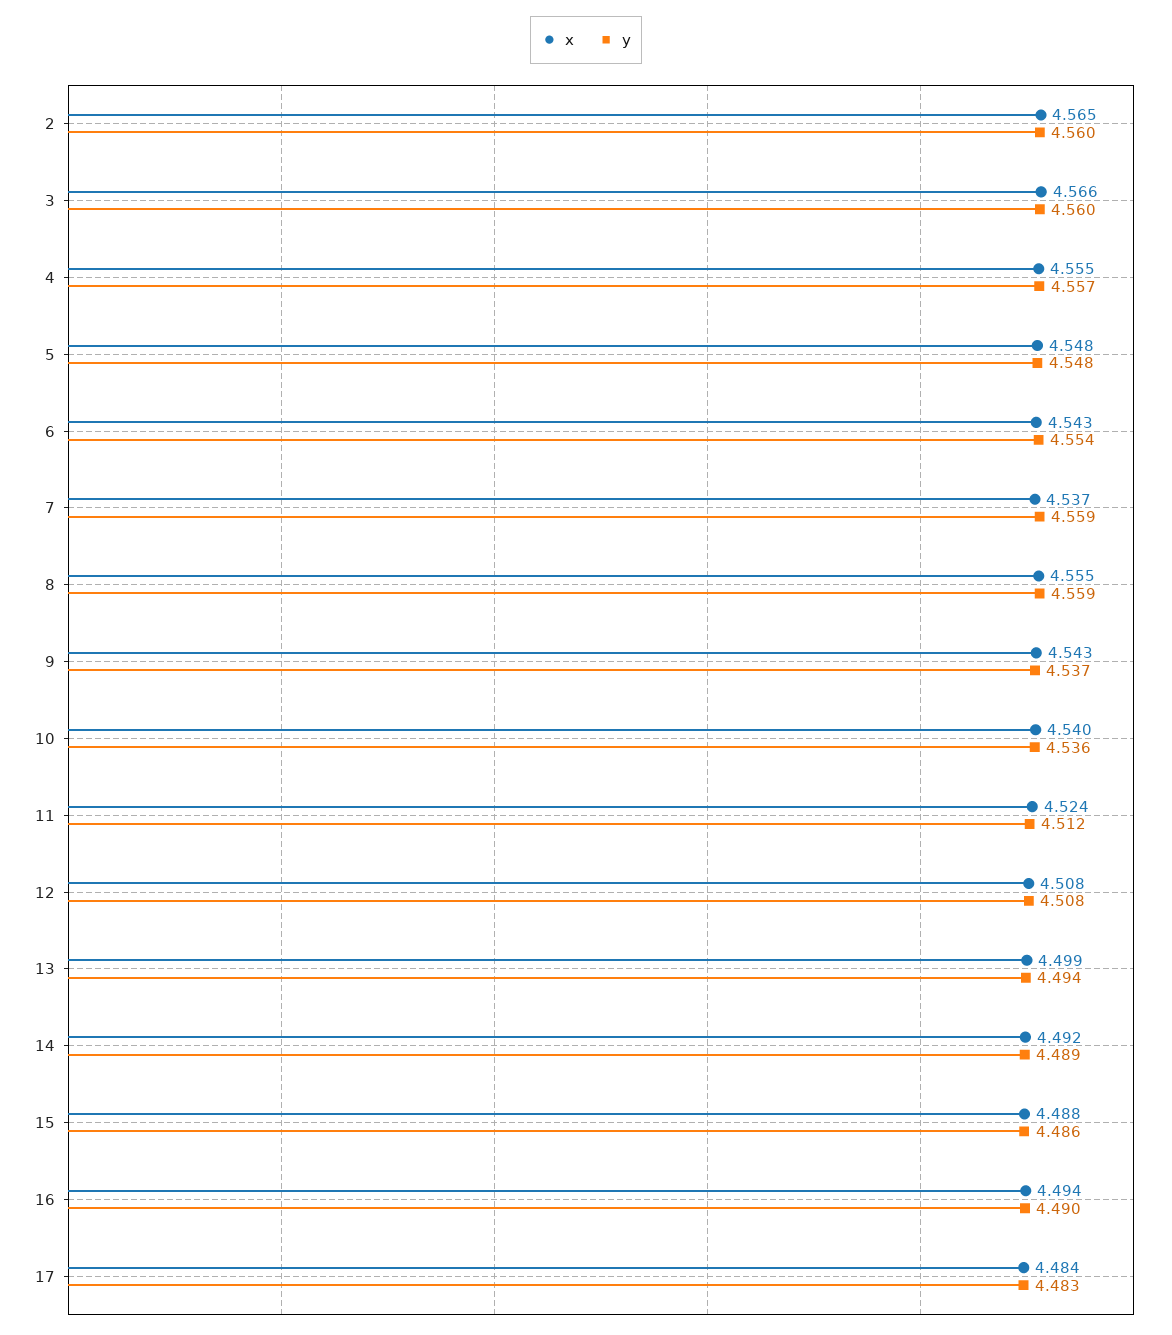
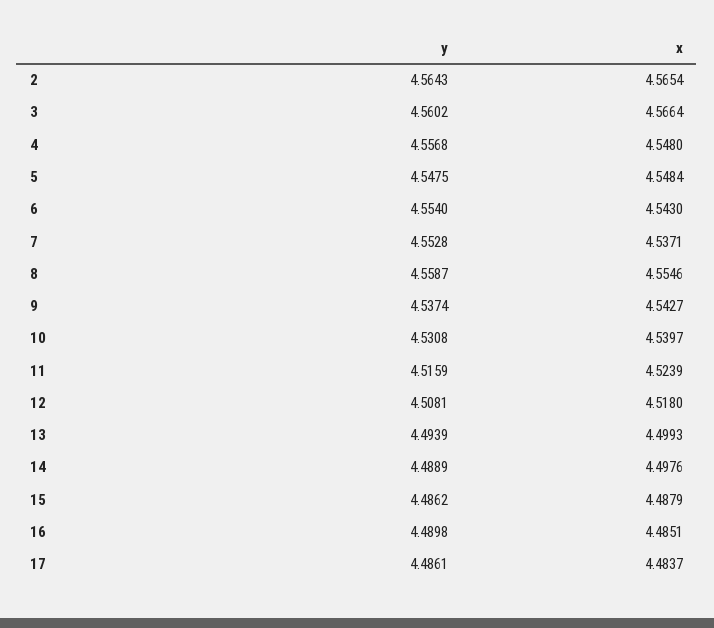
  {
    "x": {
      "2": 4.5654,
      "3": 4.5664,
-     "4": 4.555,
+     "4": 4.548,
      "5": 4.5484,
      "6": 4.543,
      "7": 4.5371,
      "8": 4.5546,
      "9": 4.5427,
      "10": 4.5397,
      "11": 4.5239,
-     "12": 4.508,
+     "12": 4.518,
      "13": 4.4993,
-     "14": 4.492,
+     "14": 4.4976,
      "15": 4.4879,
-     "16": 4.494,
+     "16": 4.4851,
      "17": 4.4837
    },
    "y": {
-     "2": 4.56,
+     "2": 4.5643,
      "3": 4.5602,
      "4": 4.5568,
      "5": 4.5475,
      "6": 4.554,
-     "7": 4.559,
+     "7": 4.5528,
      "8": 4.5587,
      "9": 4.5374,
-     "10": 4.536,
+     "10": 4.5308,
-     "11": 4.512,
+     "11": 4.5159,
      "12": 4.5081,
      "13": 4.4939,
      "14": 4.4889,
      "15": 4.4862,
      "16": 4.4898,
-     "17": 4.483
+     "17": 4.4861
    }
  }

